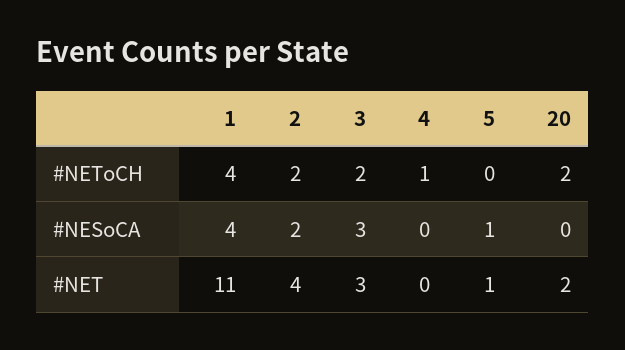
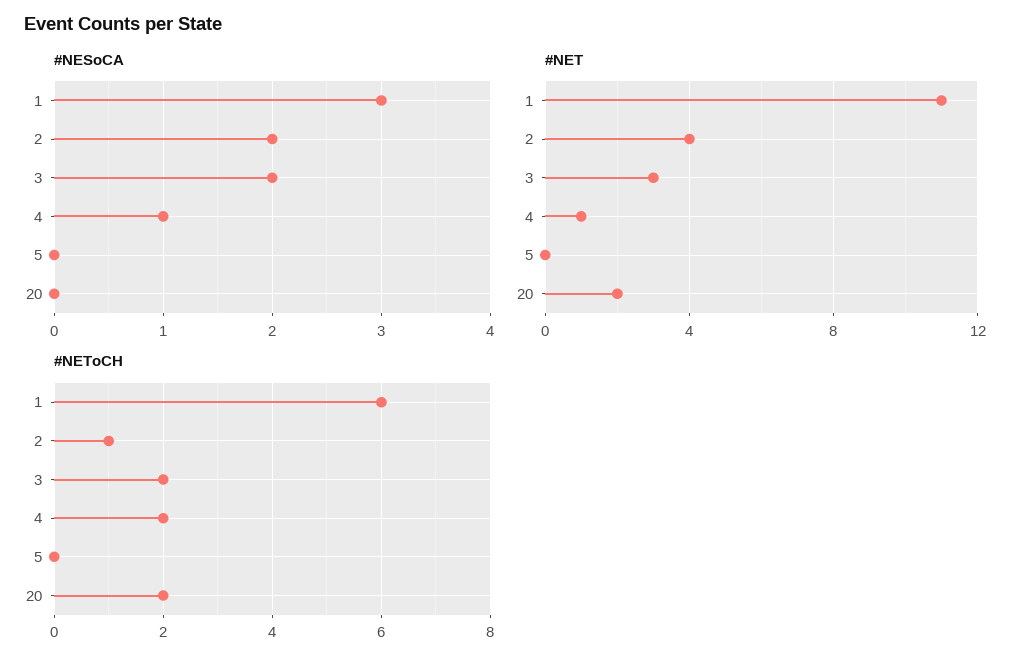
  {
    "#NEToCH": {
-     "1": 4,
+     "1": 6,
-     "2": 2,
+     "2": 1,
      "3": 2,
-     "4": 1,
+     "4": 2,
      "5": 0,
      "20": 2
    },
    "#NESoCA": {
-     "1": 4,
+     "1": 3,
      "2": 2,
-     "3": 3,
+     "3": 2,
-     "4": 0,
+     "4": 1,
-     "5": 1,
+     "5": 0,
      "20": 0
    },
    "#NET": {
      "1": 11,
      "2": 4,
      "3": 3,
-     "4": 0,
+     "4": 1,
-     "5": 1,
+     "5": 0,
      "20": 2
    }
  }

